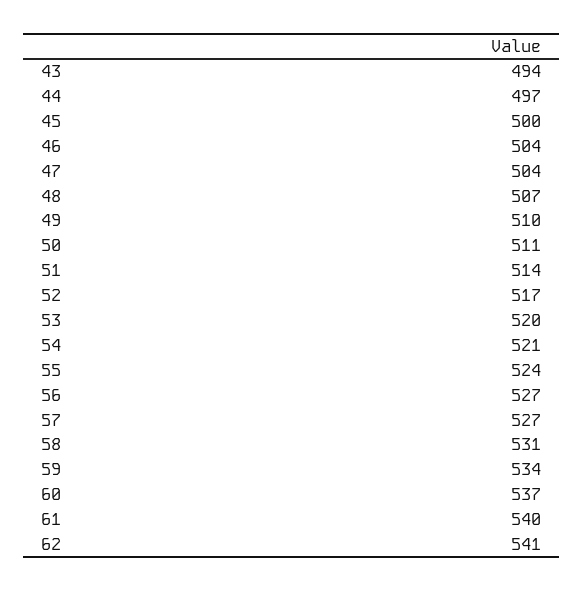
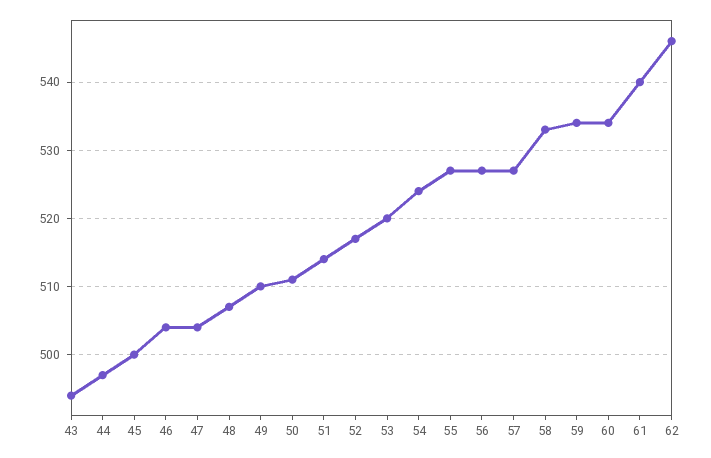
  {
    "43": 494,
    "44": 497,
    "45": 500,
    "46": 504,
    "47": 504,
    "48": 507,
    "49": 510,
    "50": 511,
    "51": 514,
    "52": 517,
    "53": 520,
-   "54": 521,
+   "54": 524,
-   "55": 524,
+   "55": 527,
    "56": 527,
    "57": 527,
-   "58": 531,
+   "58": 533,
    "59": 534,
-   "60": 537,
+   "60": 534,
    "61": 540,
-   "62": 541
+   "62": 546
  }

